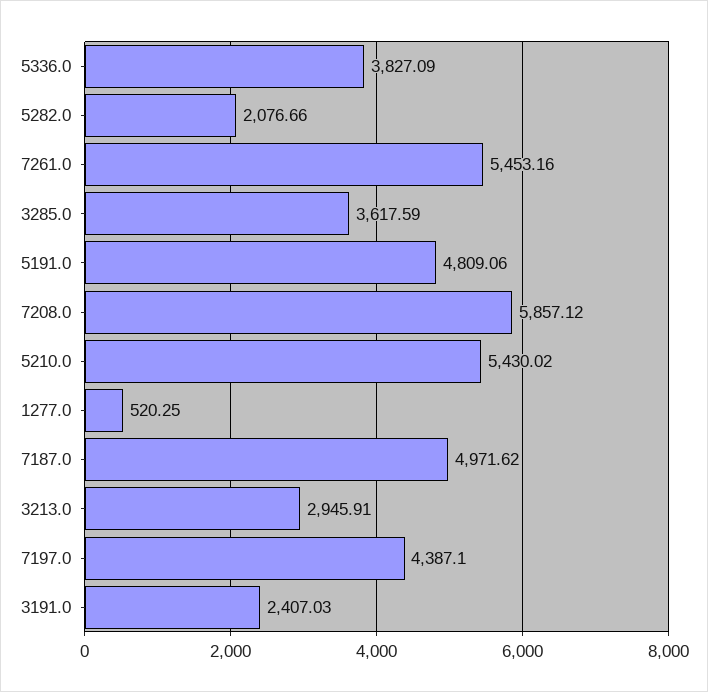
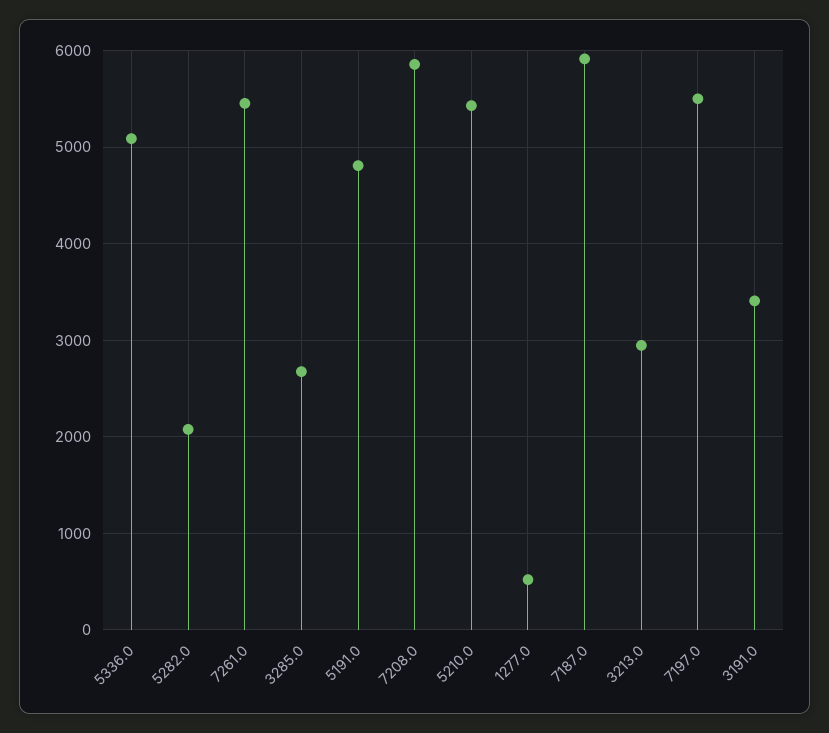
  {
-   "5336.0": 3827.09,
+   "5336.0": 5100,
    "5282.0": 2076.66,
    "7261.0": 5453.16,
-   "3285.0": 3617.59,
+   "3285.0": 2700,
    "5191.0": 4809.06,
    "7208.0": 5857.12,
    "5210.0": 5430.02,
    "1277.0": 520.25,
-   "7187.0": 4971.62,
+   "7187.0": 5900,
    "3213.0": 2945.91,
-   "7197.0": 4387.1,
+   "7197.0": 5500,
-   "3191.0": 2407.03
+   "3191.0": 3400
  }

